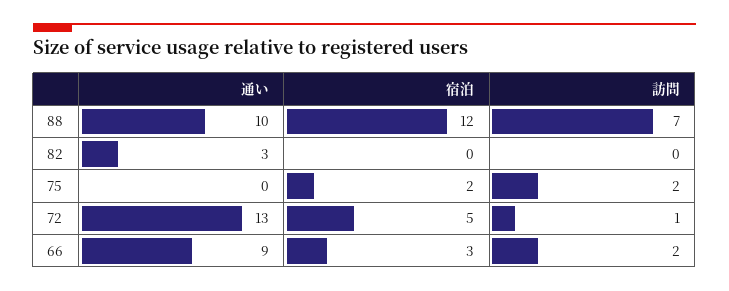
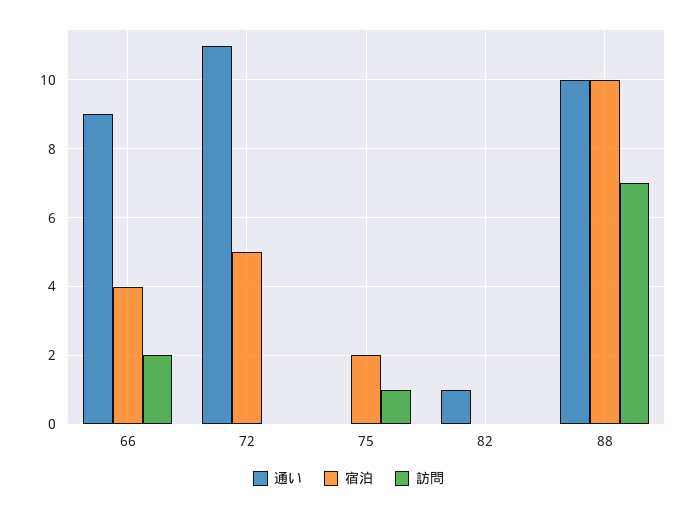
  {
    "通い": {
      "88": 10,
-     "82": 3,
+     "82": 1,
      "75": 0,
-     "72": 13,
+     "72": 11,
      "66": 9
    },
    "宿泊": {
-     "88": 12,
+     "88": 10,
      "82": 0,
      "75": 2,
      "72": 5,
-     "66": 3
+     "66": 4
    },
    "訪問": {
      "88": 7,
      "82": 0,
-     "75": 2,
+     "75": 1,
-     "72": 1,
+     "72": 0,
      "66": 2
    }
  }

